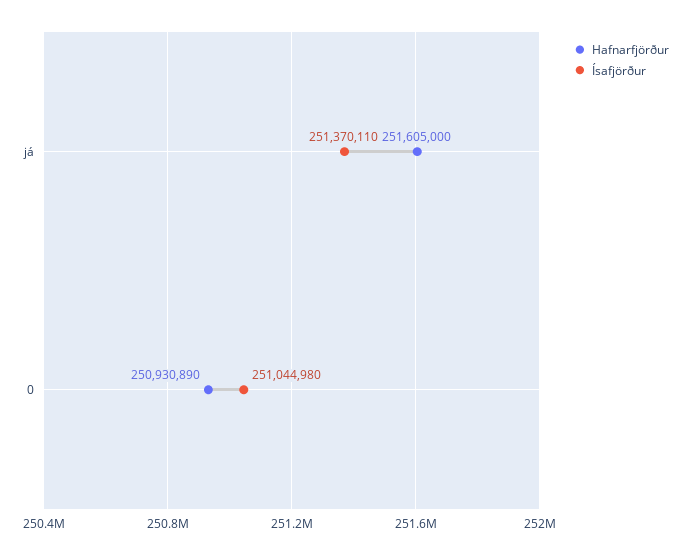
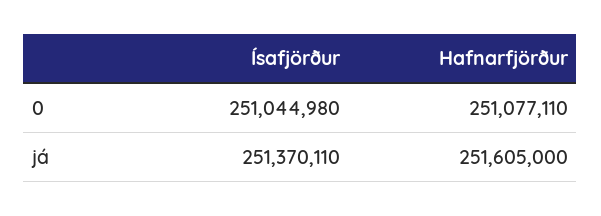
  {
    "Hafnarfjörður": {
      "já": 251605000,
-     "0": 250930890
+     "0": 251077110
    },
    "Ísafjörður": {
      "já": 251370110,
      "0": 251044980
    }
  }

